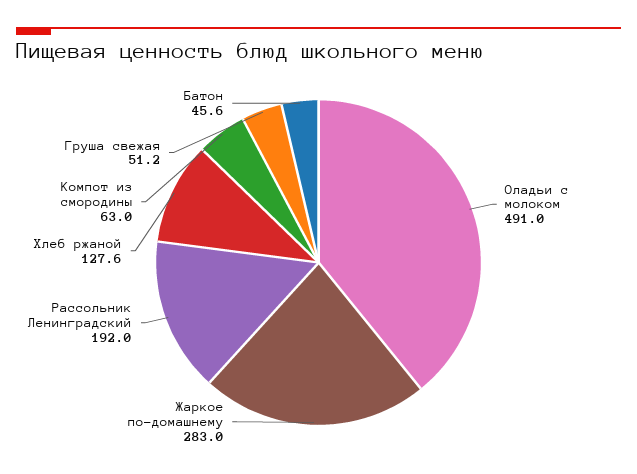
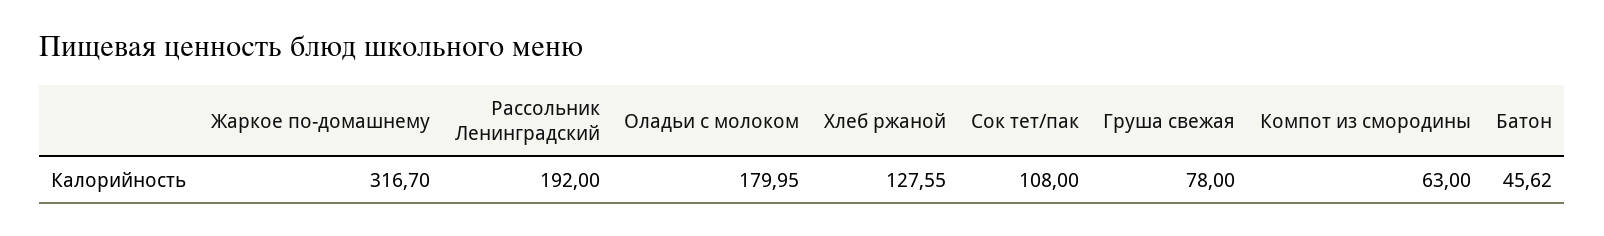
  {
-   "Оладьи с молоком": 491,
+   "Оладьи с молоком": 179.95,
-   "Жаркое по-домашнему": 283,
+   "Жаркое по-домашнему": 316.7,
    "Рассольник Ленинградский": 192,
    "Хлеб ржаной": 127.55,
    "Компот из смородины": 63,
-   "Груша свежая": 51.2,
+   "Груша свежая": 78,
-   "Батон": 45.62
+   "Батон": 45.62,
+   "Сок тет/пак": 108
  }

